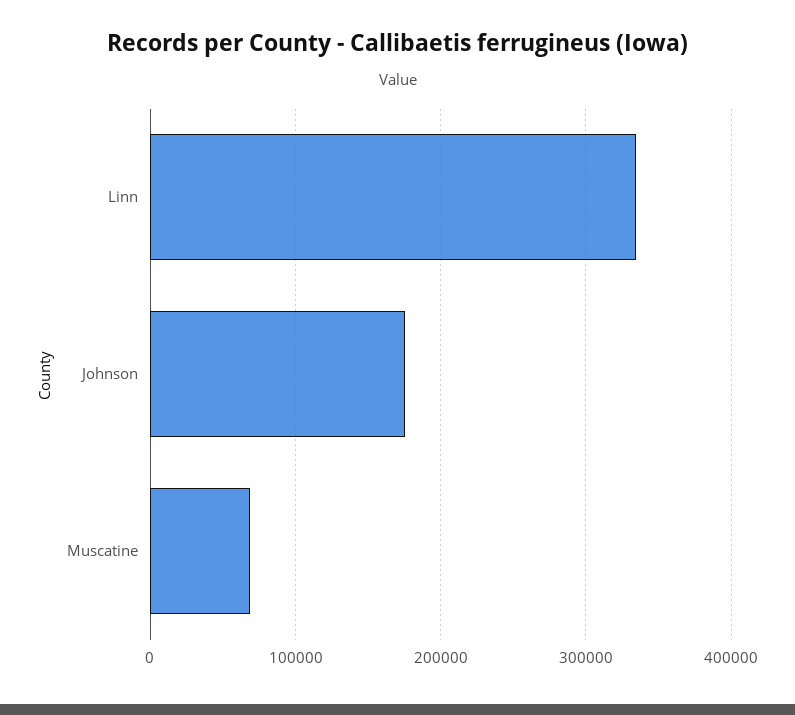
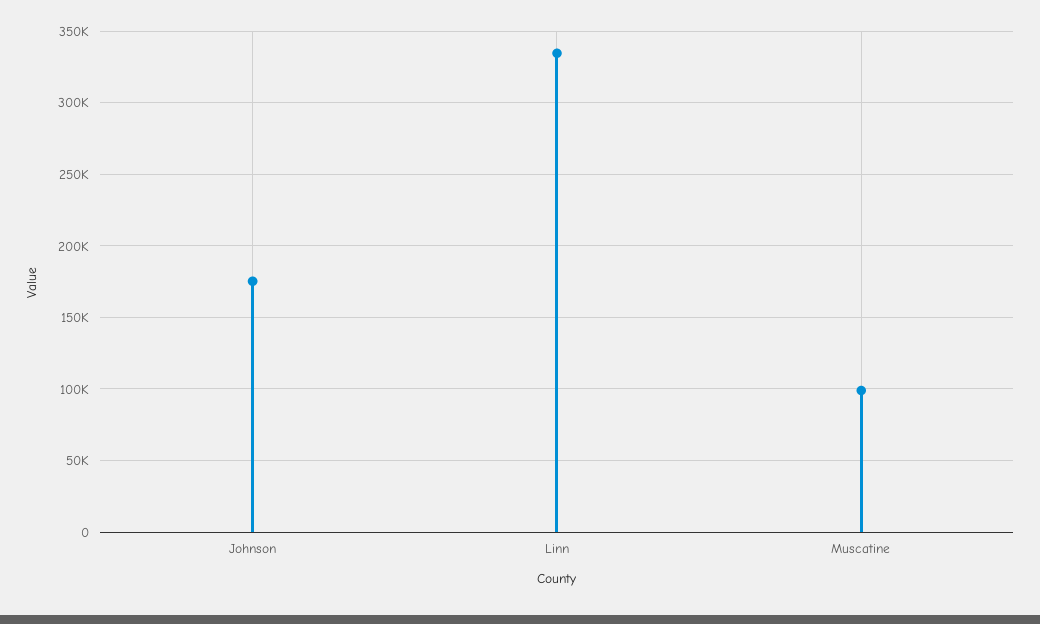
  {
    "Linn": 335000,
    "Johnson": 175000,
-   "Muscatine": 70000
+   "Muscatine": 100000
  }

